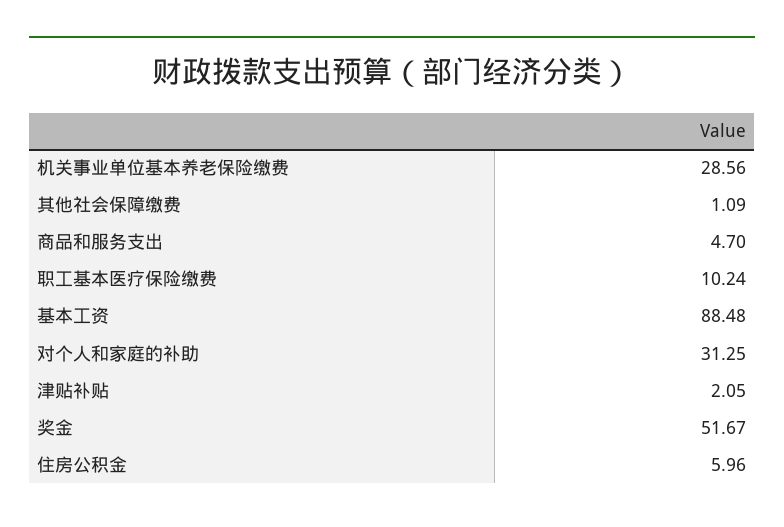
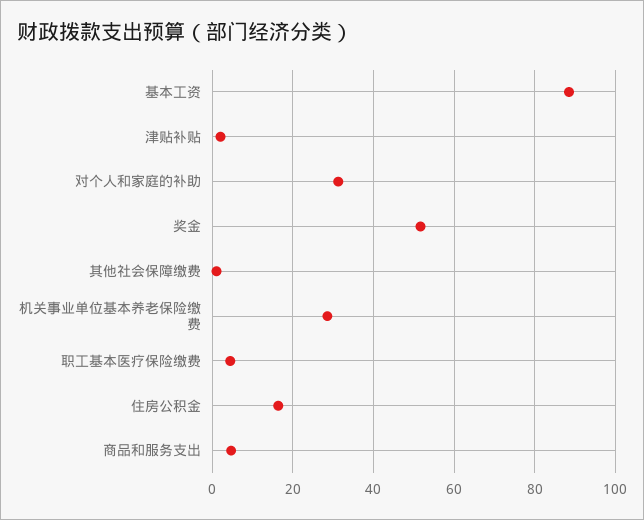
  {
    "机关事业单位基本养老保险缴费": 28.56,
    "其他社会保障缴费": 1.09,
    "商品和服务支出": 4.7,
-   "职工基本医疗保险缴费": 10.24,
+   "职工基本医疗保险缴费": 4,
    "基本工资": 88.48,
    "对个人和家庭的补助": 31.25,
    "津贴补贴": 2.05,
    "奖金": 51.67,
-   "住房公积金": 5.96
+   "住房公积金": 16
  }

